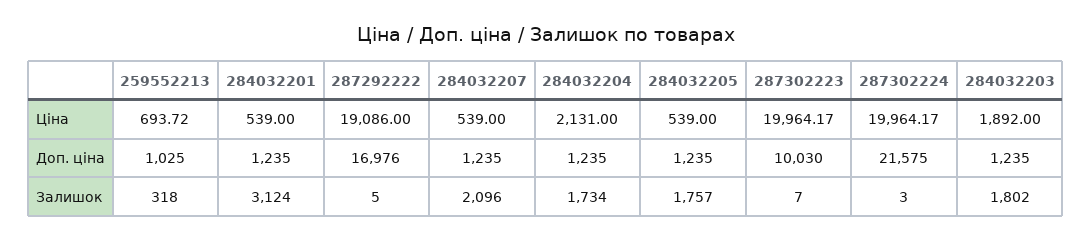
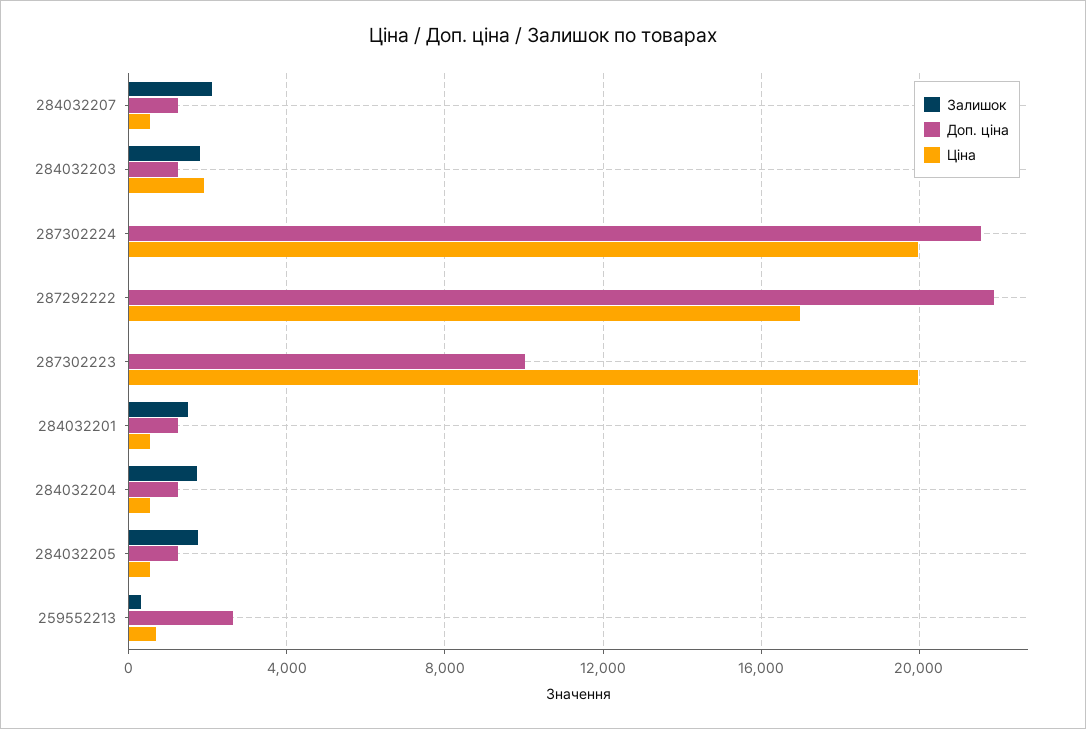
  {
    "Ціна": {
      "259552213": 693.72,
      "284032201": 539,
-     "287292222": 19086,
+     "287292222": 17000,
      "284032207": 539,
-     "284032204": 2131,
+     "284032204": 500,
      "284032205": 539,
      "287302223": 19964.17,
      "287302224": 19964.17,
      "284032203": 1892
    },
    "Доп. ціна": {
-     "259552213": 1025,
+     "259552213": 2500,
      "284032201": 1235,
-     "287292222": 16976,
+     "287292222": 22000,
      "284032207": 1235,
      "284032204": 1235,
      "284032205": 1235,
      "287302223": 10030,
      "287302224": 21575,
      "284032203": 1235
    },
    "Залишок": {
      "259552213": 318,
-     "284032201": 3124,
+     "284032201": 1500,
      "287292222": 5,
      "284032207": 2096,
      "284032204": 1734,
      "284032205": 1757,
      "287302223": 7,
      "287302224": 3,
      "284032203": 1802
    }
  }

